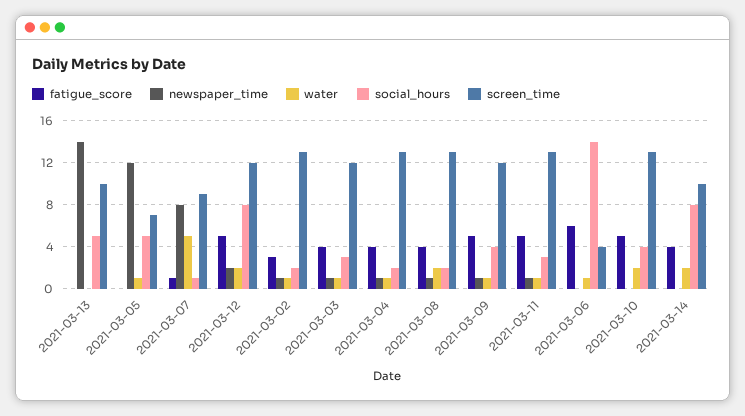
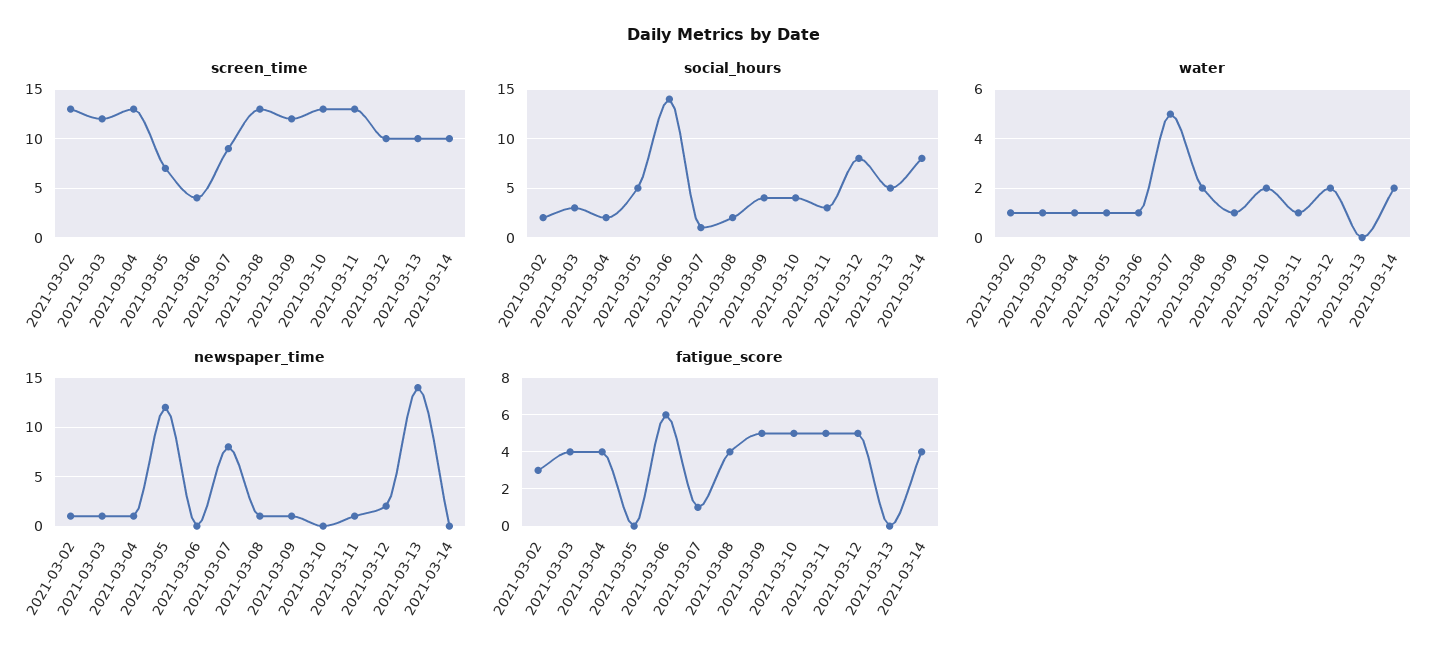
  {
    "fatigue_score": {
      "2021-03-13": 0,
      "2021-03-05": 0,
      "2021-03-07": 1,
      "2021-03-12": 5,
      "2021-03-02": 3,
      "2021-03-03": 4,
      "2021-03-04": 4,
      "2021-03-08": 4,
      "2021-03-09": 5,
      "2021-03-11": 5,
      "2021-03-06": 6,
      "2021-03-10": 5,
      "2021-03-14": 4
    },
    "newspaper_time": {
      "2021-03-13": 14,
      "2021-03-05": 12,
      "2021-03-07": 8,
      "2021-03-12": 2,
      "2021-03-02": 1,
      "2021-03-03": 1,
      "2021-03-04": 1,
      "2021-03-08": 1,
      "2021-03-09": 1,
      "2021-03-11": 1,
      "2021-03-06": 0,
      "2021-03-10": 0,
      "2021-03-14": 0
    },
    "water": {
      "2021-03-13": 0,
      "2021-03-05": 1,
      "2021-03-07": 5,
      "2021-03-12": 2,
      "2021-03-02": 1,
      "2021-03-03": 1,
      "2021-03-04": 1,
      "2021-03-08": 2,
      "2021-03-09": 1,
      "2021-03-11": 1,
      "2021-03-06": 1,
      "2021-03-10": 2,
      "2021-03-14": 2
    },
    "social_hours": {
      "2021-03-13": 5,
      "2021-03-05": 5,
      "2021-03-07": 1,
      "2021-03-12": 8,
      "2021-03-02": 2,
      "2021-03-03": 3,
      "2021-03-04": 2,
      "2021-03-08": 2,
      "2021-03-09": 4,
      "2021-03-11": 3,
      "2021-03-06": 14,
      "2021-03-10": 4,
      "2021-03-14": 8
    },
    "screen_time": {
      "2021-03-13": 10,
      "2021-03-05": 7,
      "2021-03-07": 9,
-     "2021-03-12": 12,
+     "2021-03-12": 10,
      "2021-03-02": 13,
      "2021-03-03": 12,
      "2021-03-04": 13,
      "2021-03-08": 13,
      "2021-03-09": 12,
      "2021-03-11": 13,
      "2021-03-06": 4,
      "2021-03-10": 13,
      "2021-03-14": 10
    }
  }

